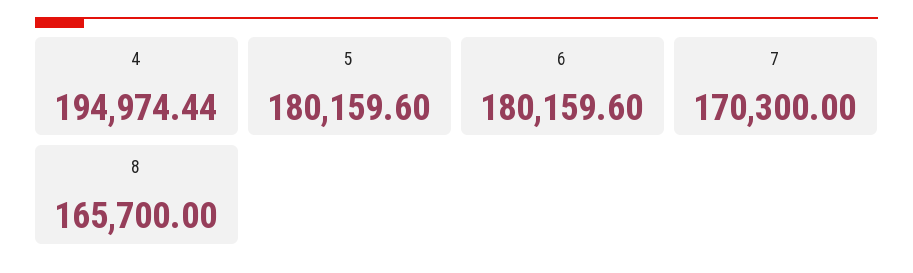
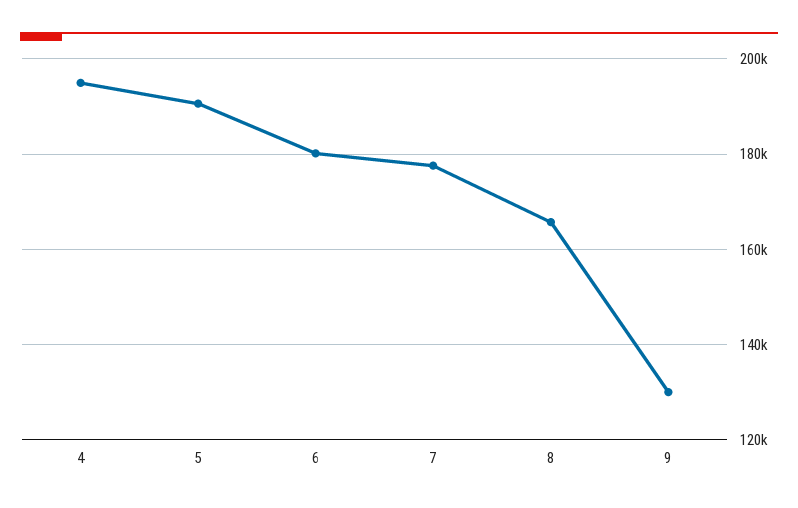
  {
    "4": 194974.44,
-   "5": 180159.6,
+   "5": 190000,
    "6": 180159.6,
-   "7": 170300,
+   "7": 178000,
-   "8": 165700
+   "8": 165700,
+   "9": 130000
  }

